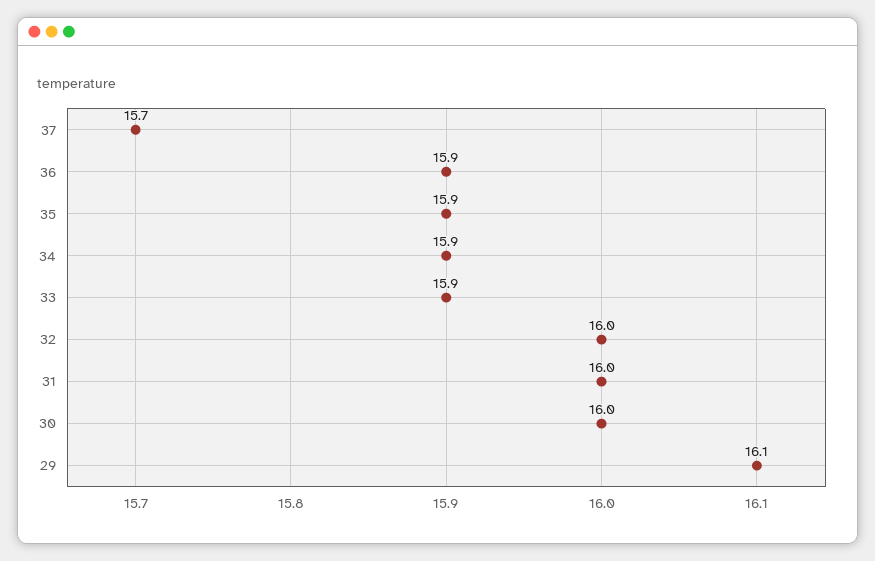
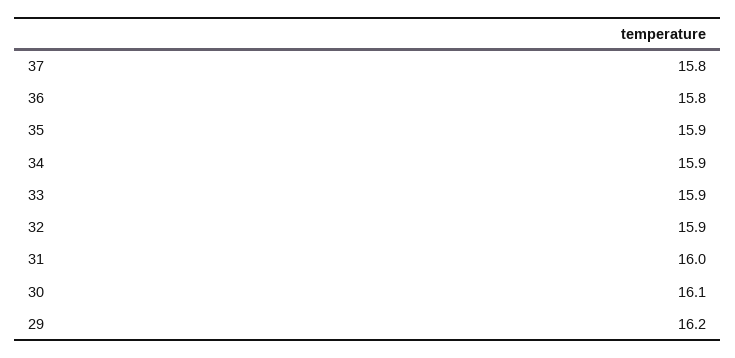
  {
-   "37": 15.7,
+   "37": 15.8,
-   "36": 15.9,
+   "36": 15.8,
    "35": 15.9,
    "34": 15.9,
    "33": 15.9,
-   "32": 16,
+   "32": 15.9,
    "31": 16,
-   "30": 16,
+   "30": 16.1,
-   "29": 16.1
+   "29": 16.2
  }

